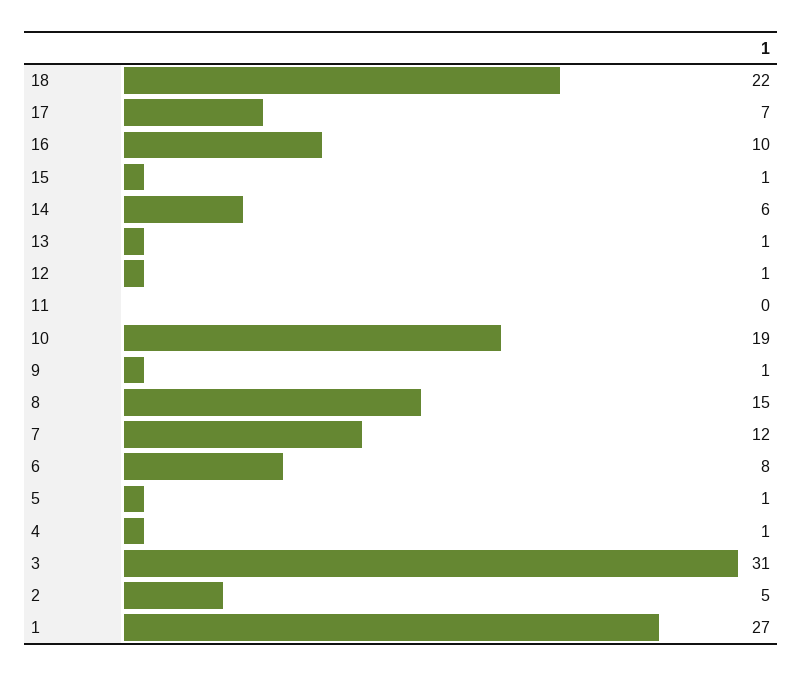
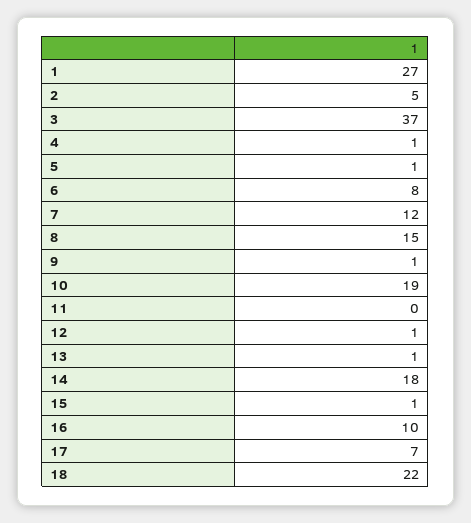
  {
    "18": 22,
    "17": 7,
    "16": 10,
    "15": 1,
-   "14": 6,
+   "14": 18,
    "13": 1,
    "12": 1,
    "11": 0,
    "10": 19,
    "9": 1,
    "8": 15,
    "7": 12,
    "6": 8,
    "5": 1,
    "4": 1,
-   "3": 31,
+   "3": 37,
    "2": 5,
    "1": 27
  }

